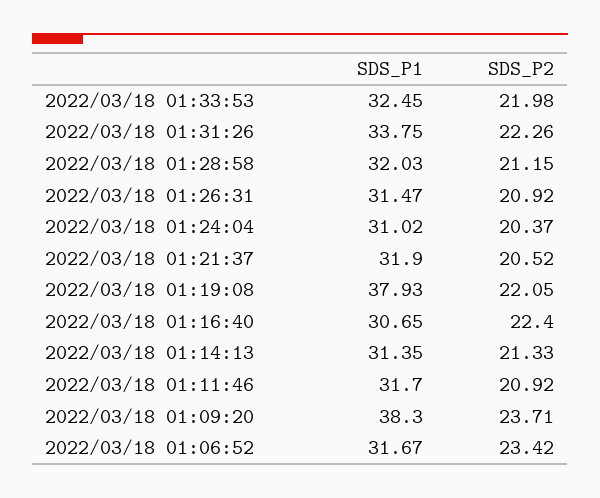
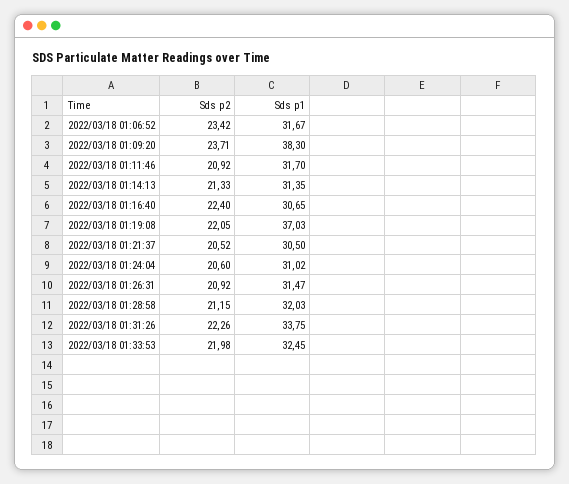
  {
    "SDS_P1": {
      "2022/03/18 01:33:53": 32.45,
      "2022/03/18 01:31:26": 33.75,
      "2022/03/18 01:28:58": 32.03,
      "2022/03/18 01:26:31": 31.47,
      "2022/03/18 01:24:04": 31.02,
-     "2022/03/18 01:21:37": 31.9,
+     "2022/03/18 01:21:37": 30.5,
-     "2022/03/18 01:19:08": 37.93,
+     "2022/03/18 01:19:08": 37.03,
      "2022/03/18 01:16:40": 30.65,
      "2022/03/18 01:14:13": 31.35,
      "2022/03/18 01:11:46": 31.7,
      "2022/03/18 01:09:20": 38.3,
      "2022/03/18 01:06:52": 31.67
    },
    "SDS_P2": {
      "2022/03/18 01:33:53": 21.98,
      "2022/03/18 01:31:26": 22.26,
      "2022/03/18 01:28:58": 21.15,
      "2022/03/18 01:26:31": 20.92,
-     "2022/03/18 01:24:04": 20.37,
+     "2022/03/18 01:24:04": 20.6,
      "2022/03/18 01:21:37": 20.52,
      "2022/03/18 01:19:08": 22.05,
      "2022/03/18 01:16:40": 22.4,
      "2022/03/18 01:14:13": 21.33,
      "2022/03/18 01:11:46": 20.92,
      "2022/03/18 01:09:20": 23.71,
      "2022/03/18 01:06:52": 23.42
    }
  }

